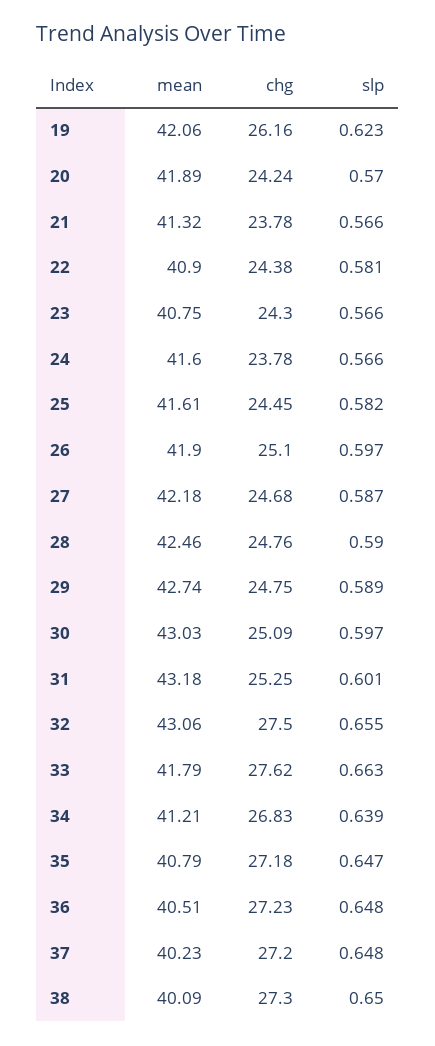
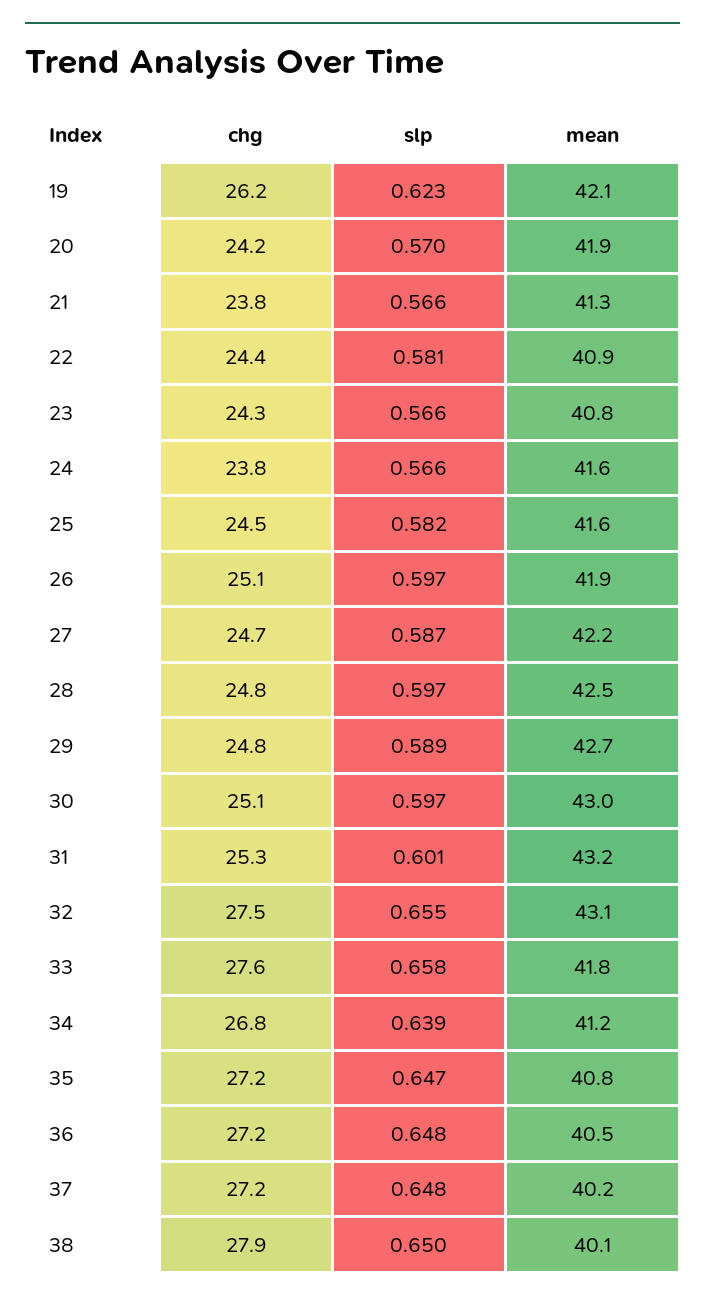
  {
    "mean": {
      "19": 42.06,
      "20": 41.89,
      "21": 41.32,
      "22": 40.9,
      "23": 40.75,
      "24": 41.6,
      "25": 41.61,
      "26": 41.9,
      "27": 42.18,
      "28": 42.46,
      "29": 42.74,
      "30": 43.03,
      "31": 43.18,
      "32": 43.06,
      "33": 41.79,
      "34": 41.21,
      "35": 40.79,
      "36": 40.51,
      "37": 40.23,
      "38": 40.09
    },
    "chg": {
      "19": 26.16,
      "20": 24.24,
      "21": 23.78,
      "22": 24.38,
      "23": 24.3,
      "24": 23.78,
      "25": 24.45,
      "26": 25.1,
      "27": 24.68,
      "28": 24.76,
      "29": 24.75,
      "30": 25.09,
      "31": 25.25,
      "32": 27.5,
      "33": 27.62,
      "34": 26.83,
      "35": 27.18,
      "36": 27.23,
      "37": 27.2,
-     "38": 27.3
+     "38": 27.9
    },
    "slp": {
      "19": 0.623,
      "20": 0.57,
      "21": 0.566,
      "22": 0.581,
      "23": 0.566,
      "24": 0.566,
      "25": 0.582,
      "26": 0.597,
      "27": 0.587,
-     "28": 0.59,
+     "28": 0.597,
      "29": 0.589,
      "30": 0.597,
      "31": 0.601,
      "32": 0.655,
-     "33": 0.663,
+     "33": 0.658,
      "34": 0.639,
      "35": 0.647,
      "36": 0.648,
      "37": 0.648,
      "38": 0.65
    }
  }

